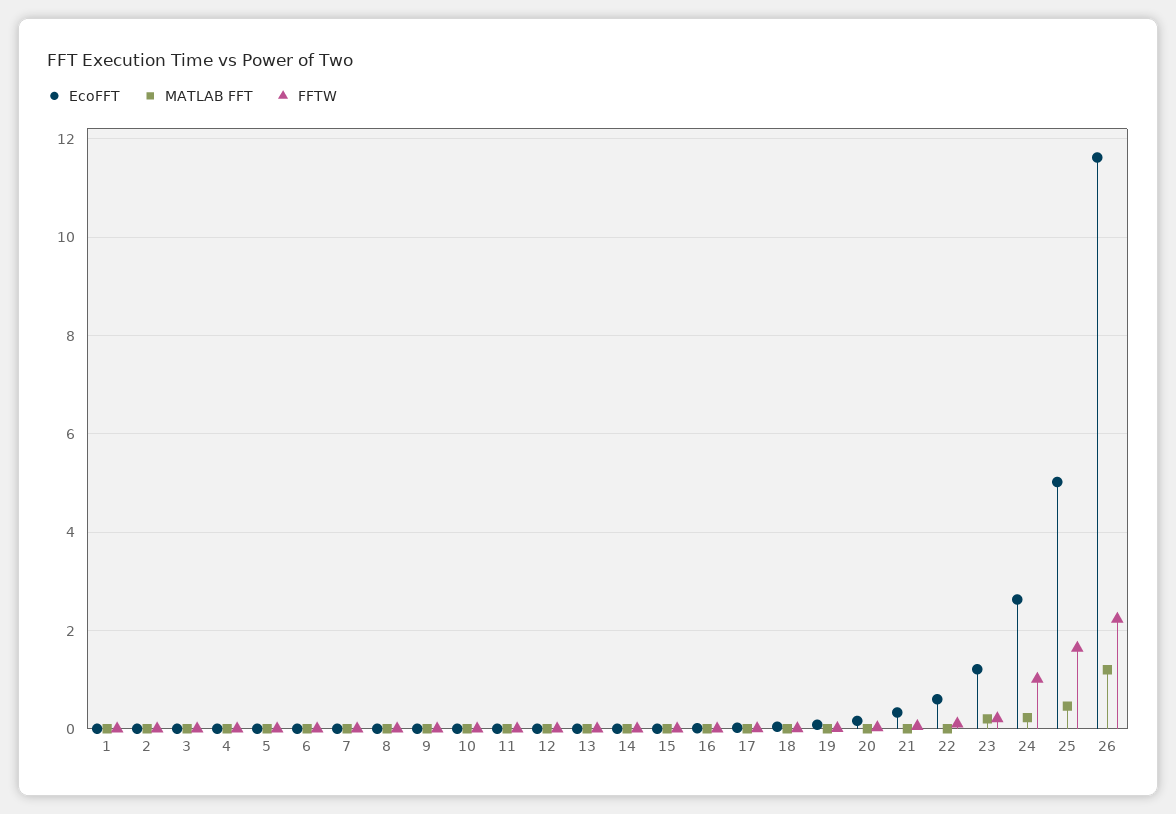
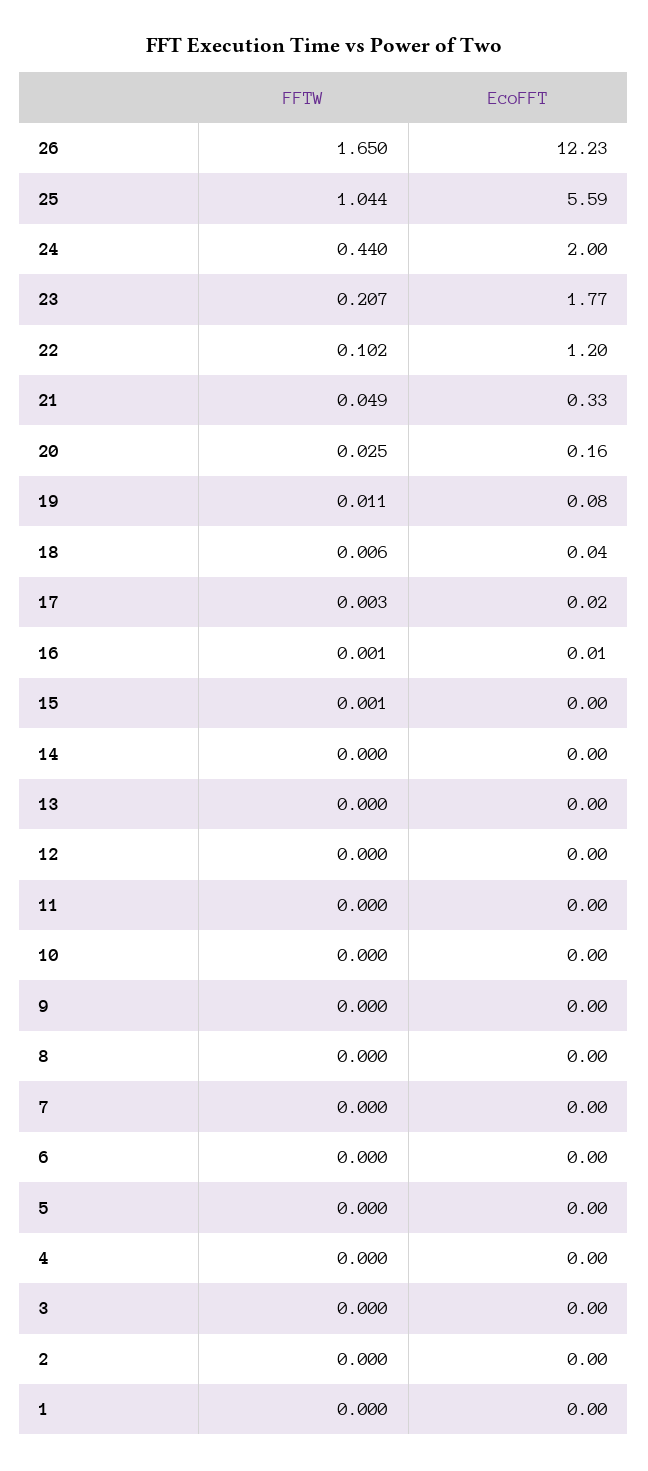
  {
    "EcoFFT": {
      "1": 0,
      "2": 0,
      "3": 0,
      "4": 0,
      "5": 0,
      "6": 0,
      "7": 0,
      "8": 0,
      "9": 0,
      "10": 0,
      "11": 0,
      "12": 0,
      "13": 0,
      "14": 0,
      "15": 0,
      "16": 0.01,
      "17": 0.02,
      "18": 0.04,
      "19": 0.08,
      "20": 0.16,
      "21": 0.33,
-     "22": 0.6,
+     "22": 1.2,
-     "23": 1.2,
+     "23": 1.77,
-     "24": 2.6,
+     "24": 2,
-     "25": 5,
+     "25": 5.59,
-     "26": 11.6
+     "26": 12.23
    },
-   "MATLAB FFT": {
-     "1": 0,
-     "2": 0,
-     "3": 0,
-     "4": 0,
-     "5": 0,
-     "6": 0,
-     "7": 0,
-     "8": 0,
-     "9": 0,
-     "10": 0,
-     "11": 0,
-     "12": 0,
-     "13": 0,
-     "14": 0,
-     "15": 0,
-     "16": 0,
-     "17": 0,
-     "18": 0,
-     "19": 0,
-     "20": 0,
-     "21": 0,
-     "22": 0,
-     "23": 0.2,
-     "24": 0.2,
-     "25": 0.4,
-     "26": 1.2
-   },
    "FFTW": {
      "1": 0,
      "2": 0,
      "3": 0,
      "4": 0,
      "5": 0,
      "6": 0,
      "7": 0,
      "8": 0,
      "9": 0,
      "10": 0,
      "11": 0,
      "12": 0,
      "13": 0,
      "14": 0,
      "15": 0.001,
      "16": 0.001,
      "17": 0.003,
      "18": 0.006,
      "19": 0.011,
      "20": 0.025,
      "21": 0.049,
      "22": 0.102,
      "23": 0.207,
-     "24": 1,
+     "24": 0.44,
-     "25": 1.6,
+     "25": 1.044,
-     "26": 2.2
+     "26": 1.65
    }
  }

